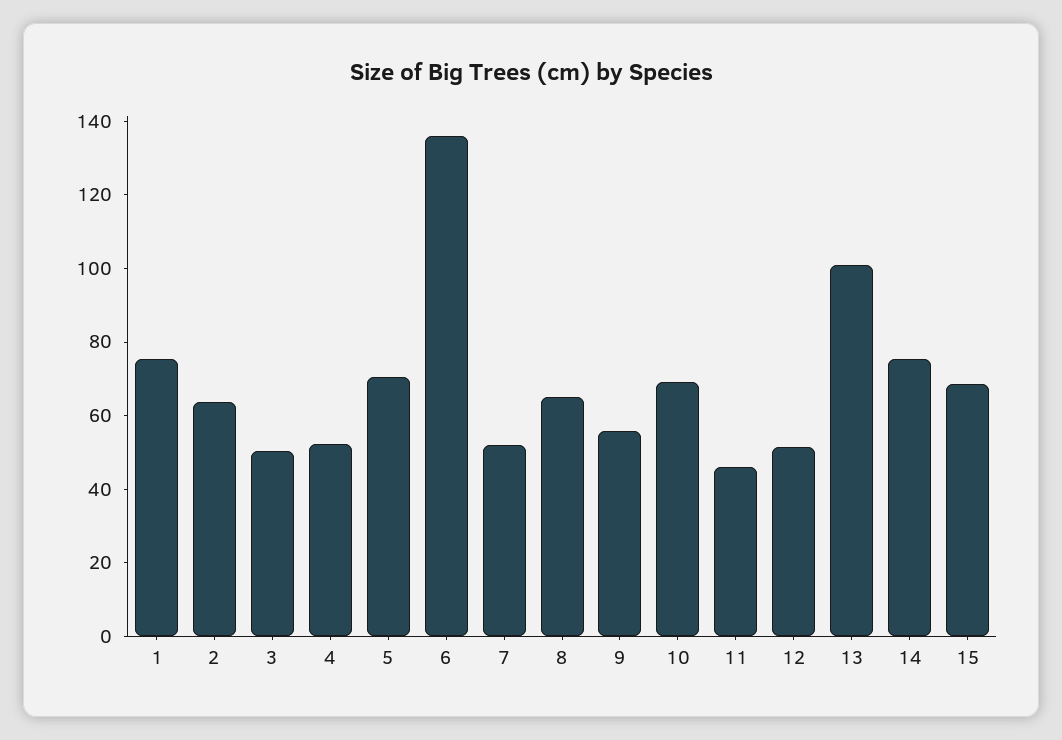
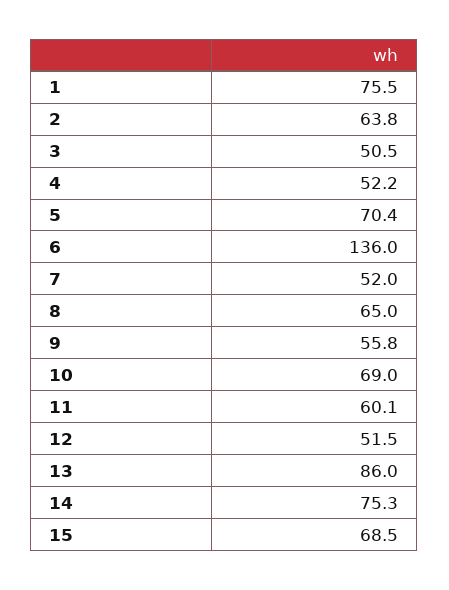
  {
    "1": 75.5,
    "2": 63.8,
    "3": 50.5,
    "4": 52.2,
    "5": 70.4,
    "6": 136,
    "7": 52,
    "8": 65,
    "9": 55.8,
    "10": 69,
-   "11": 45,
+   "11": 60.1,
    "12": 51.5,
-   "13": 100,
+   "13": 86,
    "14": 75.3,
    "15": 68.5
  }

